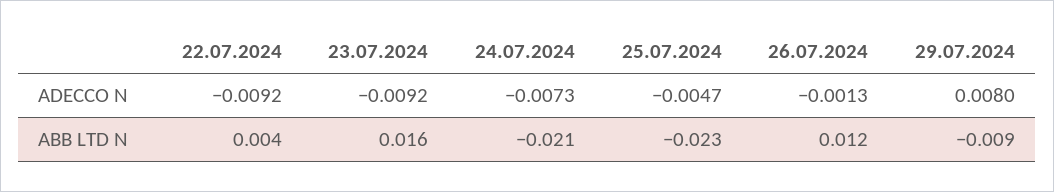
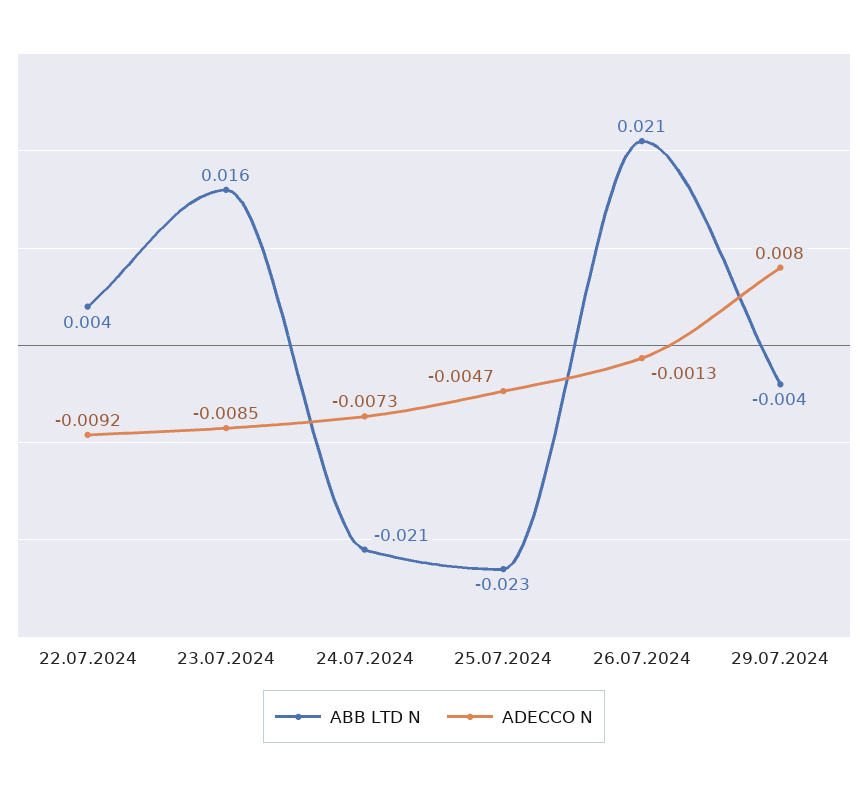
  {
    "ADECCO N": {
      "22.07.2024": -0.0092,
-     "23.07.2024": -0.0092,
+     "23.07.2024": -0.0085,
      "24.07.2024": -0.0073,
      "25.07.2024": -0.0047,
      "26.07.2024": -0.0013,
      "29.07.2024": 0.008
    },
    "ABB LTD N": {
      "22.07.2024": 0.004,
      "23.07.2024": 0.016,
      "24.07.2024": -0.021,
      "25.07.2024": -0.023,
-     "26.07.2024": 0.012,
+     "26.07.2024": 0.021,
-     "29.07.2024": -0.009
+     "29.07.2024": -0.004
    }
  }

